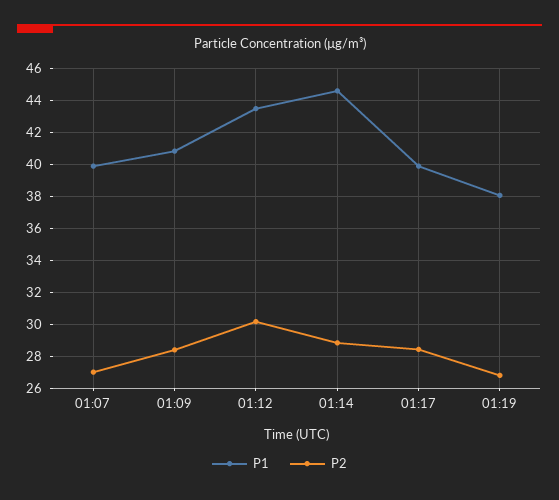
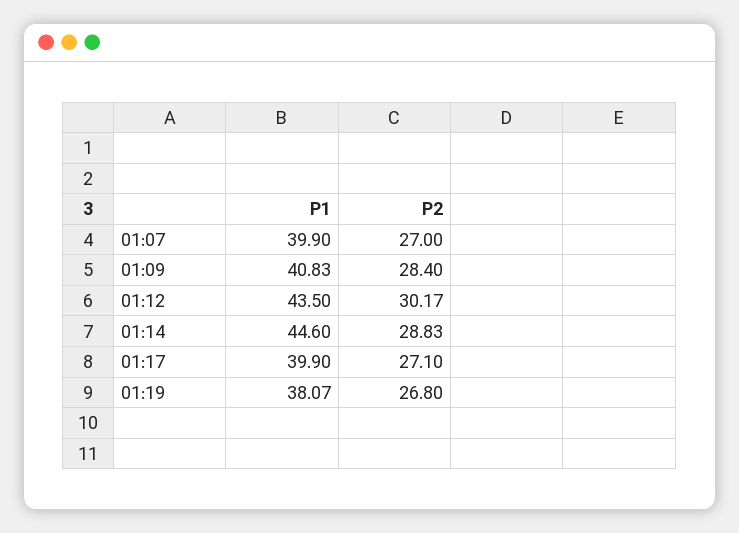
  {
    "P1": {
      "01:07": 39.9,
      "01:09": 40.83,
      "01:12": 43.5,
      "01:14": 44.6,
      "01:17": 39.9,
      "01:19": 38.07
    },
    "P2": {
      "01:07": 27,
      "01:09": 28.4,
      "01:12": 30.17,
      "01:14": 28.83,
-     "01:17": 28.5,
+     "01:17": 27.1,
      "01:19": 26.8
    }
  }

